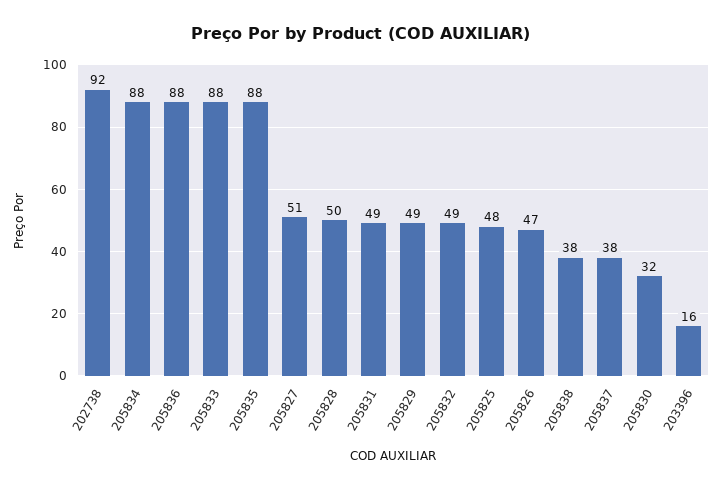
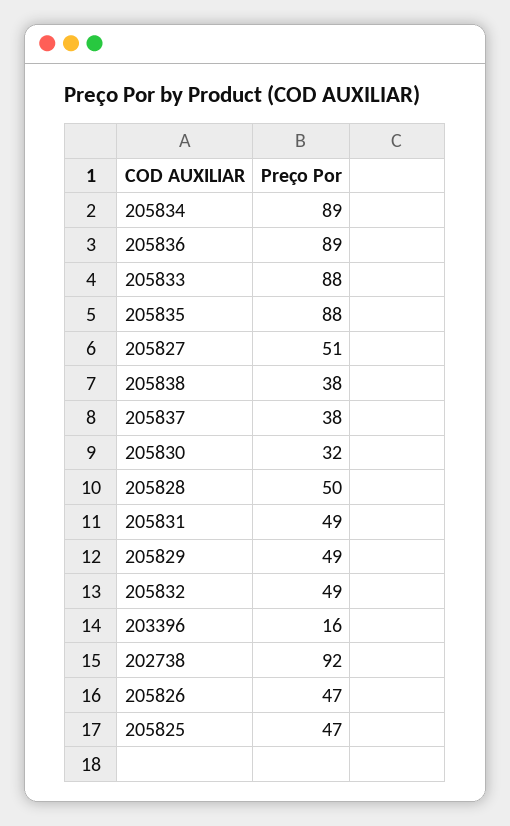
  {
    "202738": 92,
-   "205834": 88,
+   "205834": 89,
-   "205836": 88,
+   "205836": 89,
    "205833": 88,
    "205835": 88,
    "205827": 51,
    "205828": 50,
    "205831": 49,
    "205829": 49,
    "205832": 49,
-   "205825": 48,
+   "205825": 47,
    "205826": 47,
    "205838": 38,
    "205837": 38,
    "205830": 32,
    "203396": 16
  }

